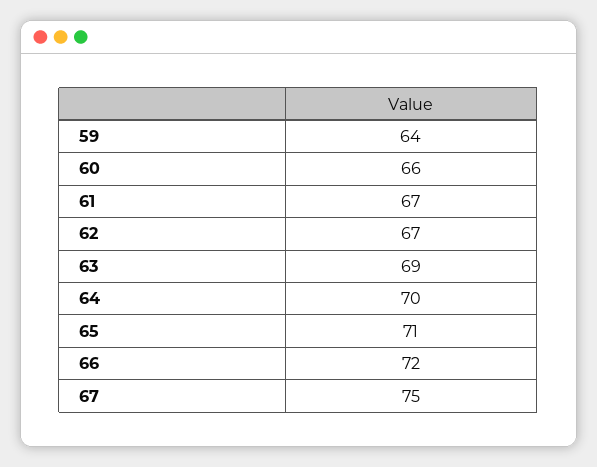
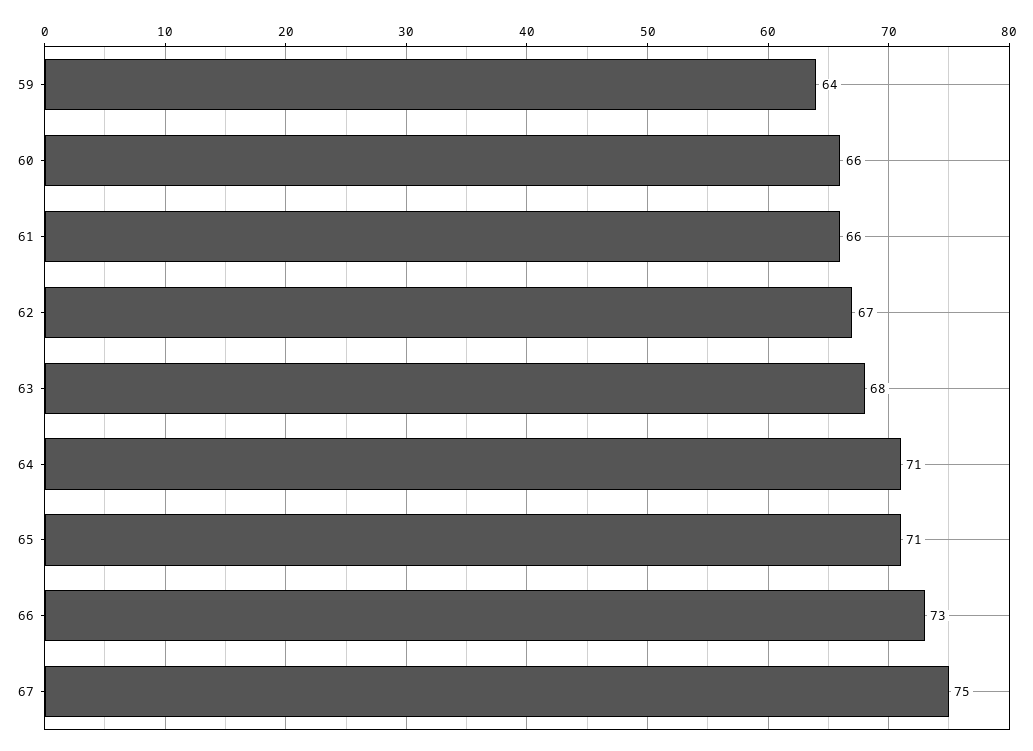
  {
    "59": 64,
    "60": 66,
-   "61": 67,
+   "61": 66,
    "62": 67,
-   "63": 69,
+   "63": 68,
-   "64": 70,
+   "64": 71,
    "65": 71,
-   "66": 72,
+   "66": 73,
    "67": 75
  }

